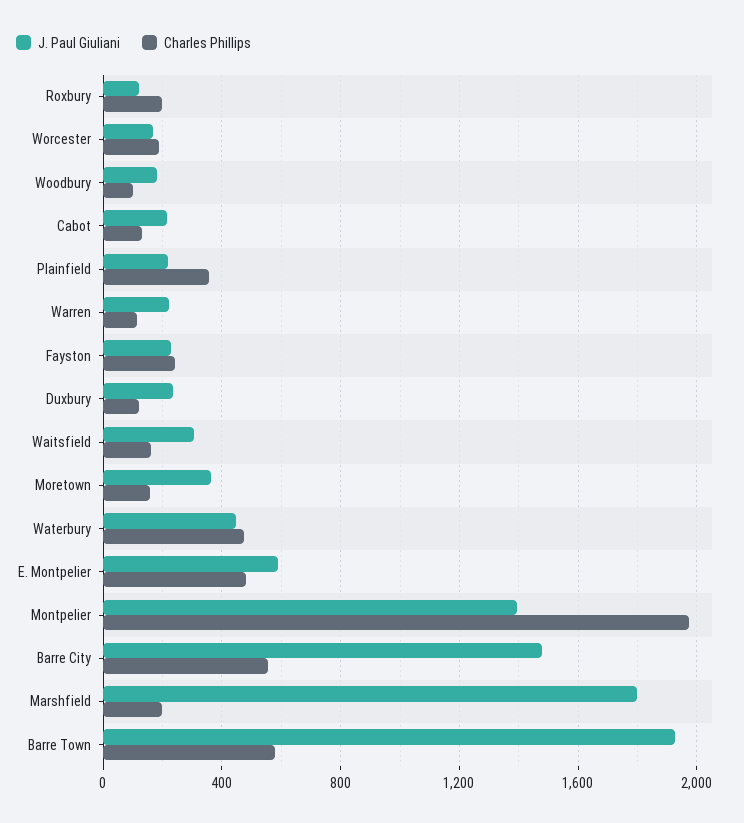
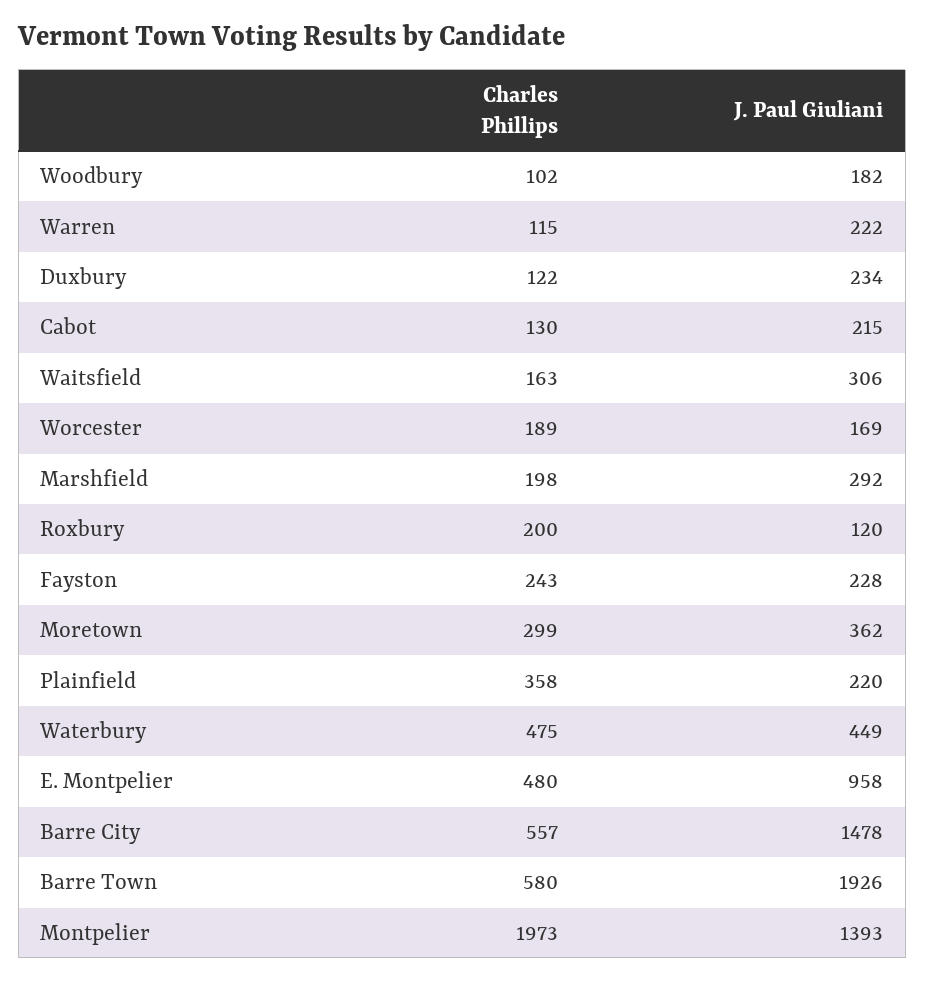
  {
    "J. Paul Giuliani": {
      "Roxbury": 120,
      "Worcester": 169,
      "Woodbury": 182,
      "Cabot": 215,
      "Plainfield": 220,
      "Warren": 222,
      "Fayston": 228,
      "Duxbury": 234,
      "Waitsfield": 306,
      "Moretown": 362,
      "Waterbury": 449,
-     "E. Montpelier": 600,
+     "E. Montpelier": 958,
      "Montpelier": 1393,
      "Barre City": 1478,
-     "Marshfield": 1800,
+     "Marshfield": 292,
      "Barre Town": 1926
    },
    "Charles Phillips": {
      "Roxbury": 200,
      "Worcester": 189,
      "Woodbury": 102,
      "Cabot": 130,
      "Plainfield": 358,
      "Warren": 115,
      "Fayston": 243,
      "Duxbury": 122,
      "Waitsfield": 163,
-     "Moretown": 150,
+     "Moretown": 299,
      "Waterbury": 475,
      "E. Montpelier": 480,
      "Montpelier": 1973,
      "Barre City": 557,
      "Marshfield": 198,
      "Barre Town": 580
    }
  }

